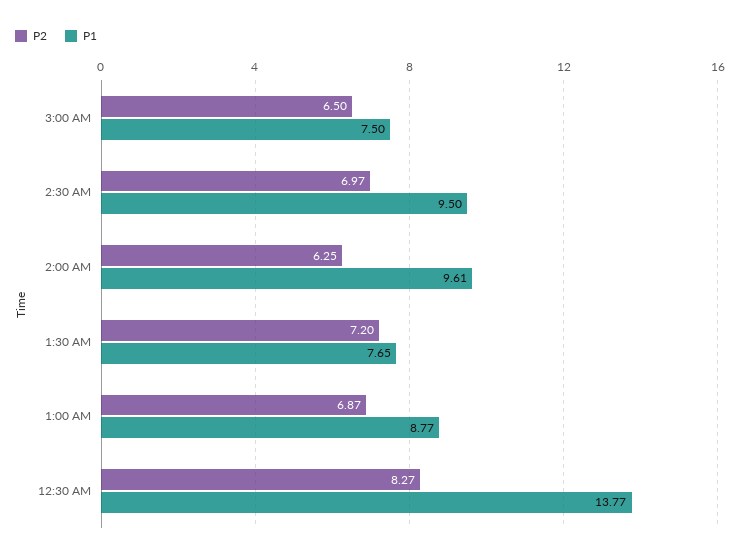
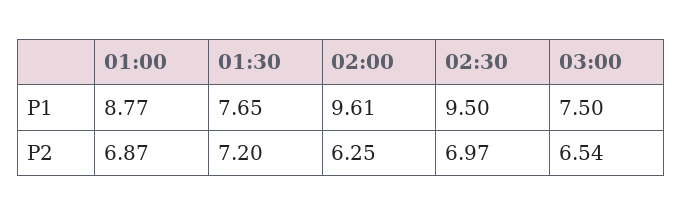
  {
    "P2": {
-     "3:00 AM": 6.5,
+     "3:00 AM": 6.54,
      "2:30 AM": 6.97,
      "2:00 AM": 6.25,
      "1:30 AM": 7.2,
-     "1:00 AM": 6.87,
+     "1:00 AM": 6.87
-     "12:30 AM": 8.27
    },
    "P1": {
      "3:00 AM": 7.5,
      "2:30 AM": 9.5,
      "2:00 AM": 9.61,
      "1:30 AM": 7.65,
-     "1:00 AM": 8.77,
+     "1:00 AM": 8.77
-     "12:30 AM": 13.77
    }
  }

